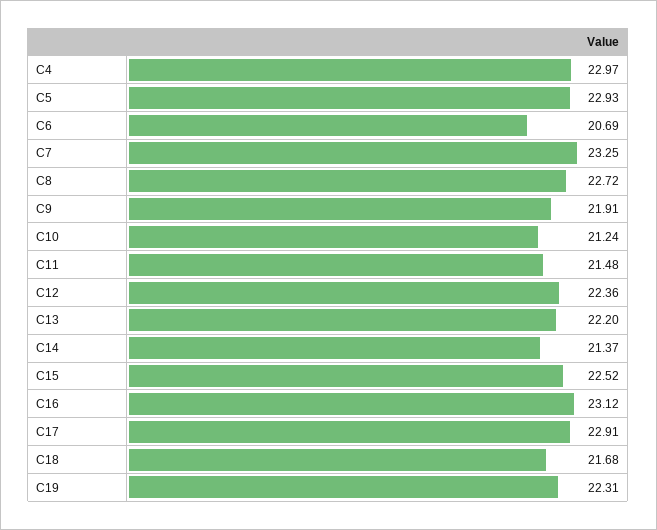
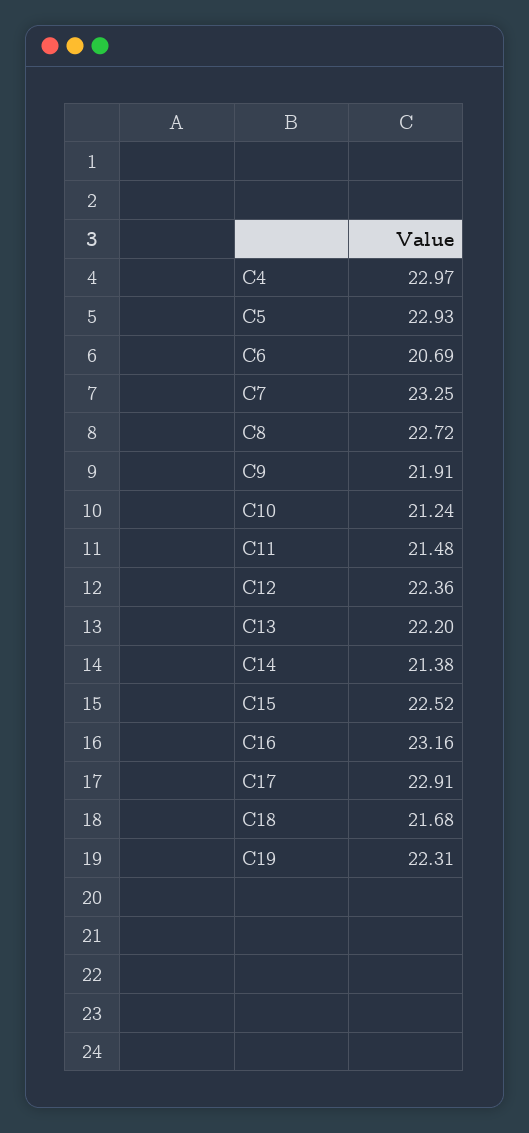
  {
    "C4": 22.97,
    "C5": 22.93,
    "C6": 20.69,
    "C7": 23.25,
    "C8": 22.72,
    "C9": 21.91,
    "C10": 21.24,
    "C11": 21.48,
    "C12": 22.36,
    "C13": 22.2,
-   "C14": 21.37,
+   "C14": 21.38,
    "C15": 22.52,
-   "C16": 23.12,
+   "C16": 23.16,
    "C17": 22.91,
    "C18": 21.68,
    "C19": 22.31
  }

